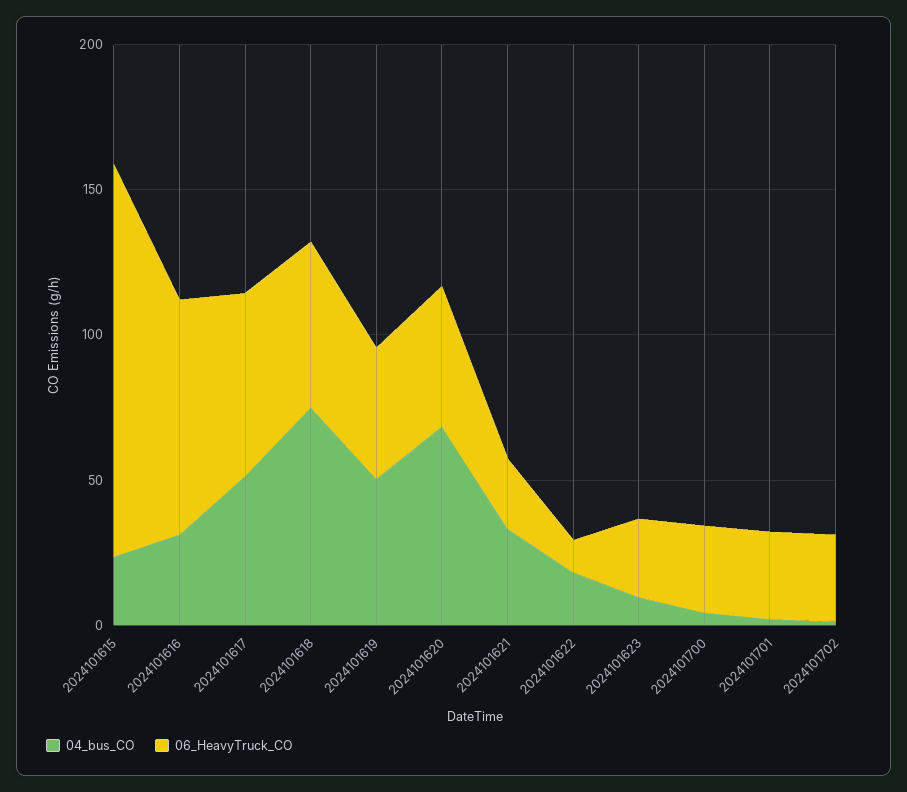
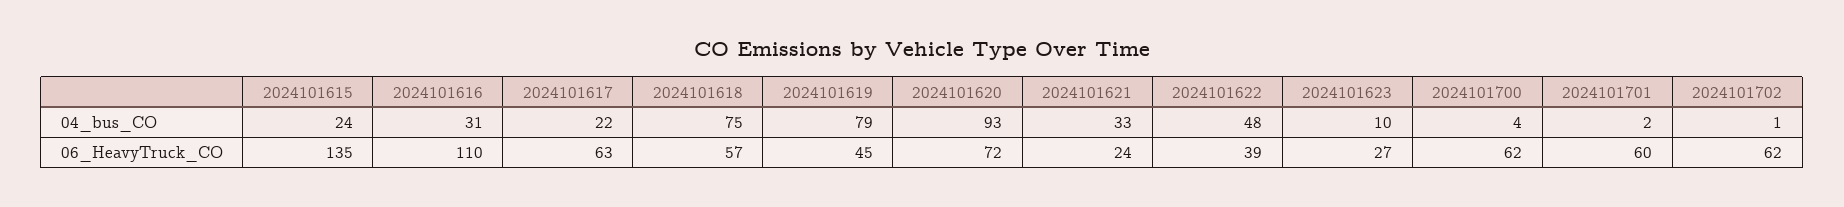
  {
    "04_bus_CO": {
      "2024101615": 24,
      "2024101616": 31,
-     "2024101617": 50,
+     "2024101617": 22,
      "2024101618": 75,
-     "2024101619": 50,
+     "2024101619": 79,
-     "2024101620": 70,
+     "2024101620": 93,
      "2024101621": 33,
-     "2024101622": 20,
+     "2024101622": 48,
      "2024101623": 10,
      "2024101700": 4,
      "2024101701": 2,
      "2024101702": 1
    },
    "06_HeavyTruck_CO": {
      "2024101615": 135,
-     "2024101616": 80,
+     "2024101616": 110,
      "2024101617": 63,
      "2024101618": 57,
      "2024101619": 45,
-     "2024101620": 50,
+     "2024101620": 72,
      "2024101621": 24,
-     "2024101622": 10,
+     "2024101622": 39,
      "2024101623": 27,
-     "2024101700": 30,
+     "2024101700": 62,
-     "2024101701": 30,
+     "2024101701": 60,
-     "2024101702": 30
+     "2024101702": 62
    }
  }

